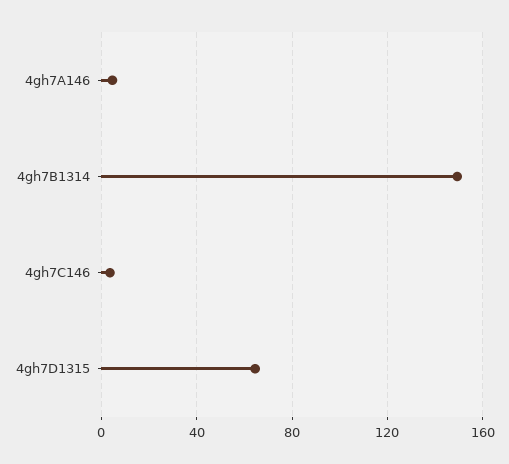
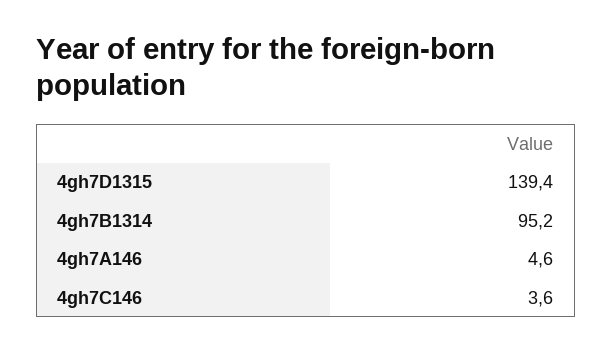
  {
    "4gh7A146": 4.6,
-   "4gh7B1314": 150,
+   "4gh7B1314": 95.2,
    "4gh7C146": 3.6,
-   "4gh7D1315": 65
+   "4gh7D1315": 139.4
  }

